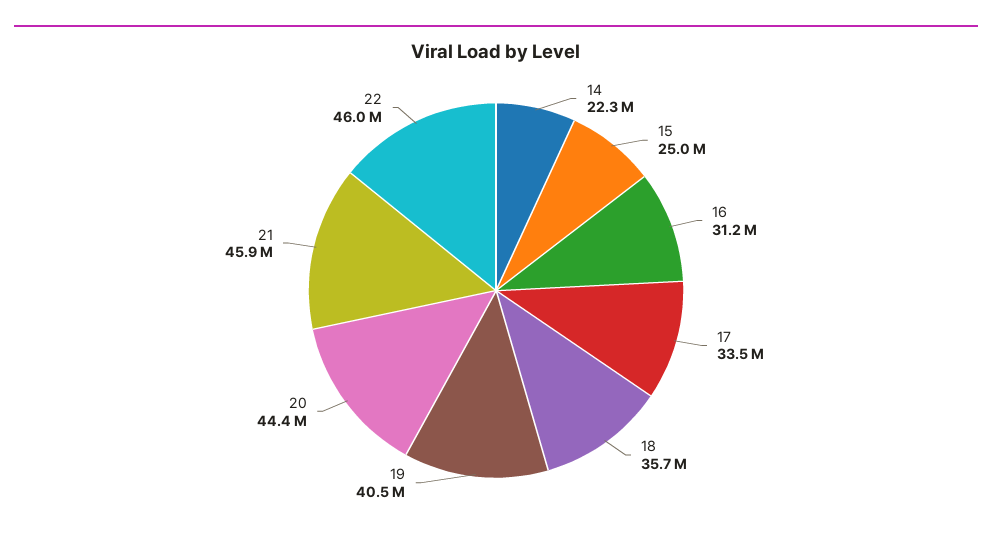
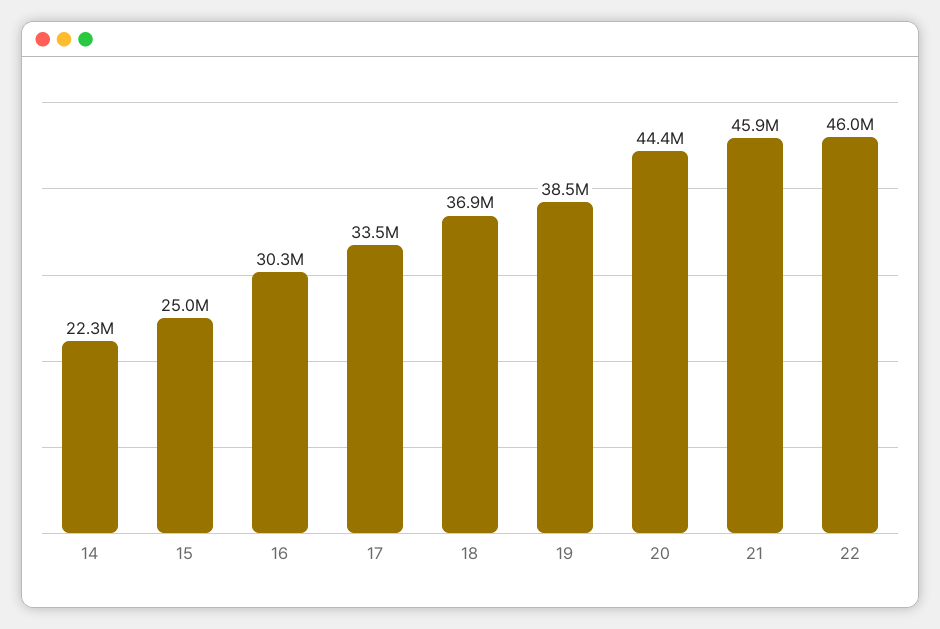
  {
    "14": 22300000,
    "15": 25000000,
-   "16": 31200000,
+   "16": 30300000,
    "17": 33500000,
-   "18": 35700000,
+   "18": 36900000,
-   "19": 40500000,
+   "19": 38500000,
    "20": 44400000,
    "21": 45900000,
    "22": 46000000
  }

